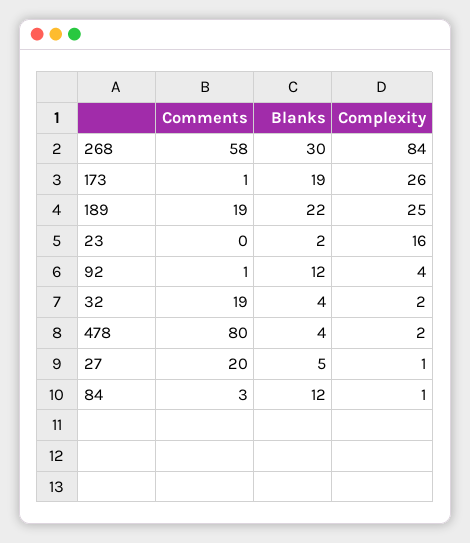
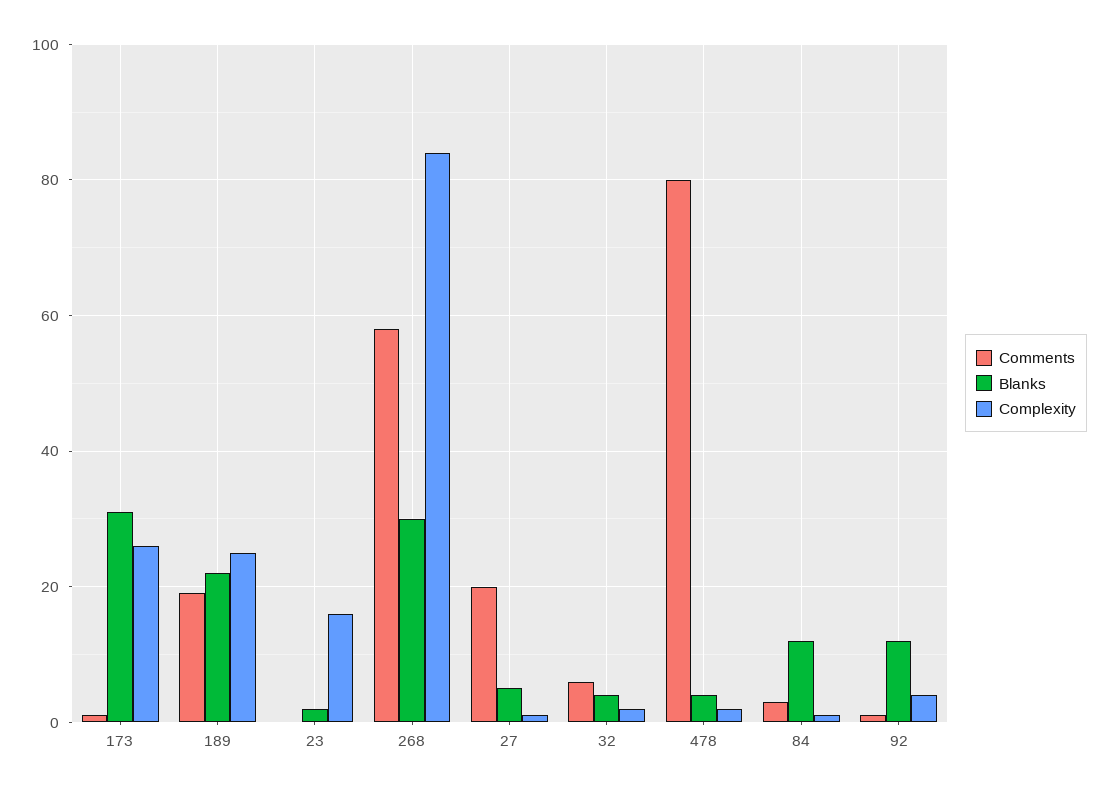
  {
    "Comments": {
      "268": 58,
      "173": 1,
      "189": 19,
      "23": 0,
      "92": 1,
-     "32": 19,
+     "32": 5,
      "478": 80,
      "27": 20,
      "84": 3
    },
    "Blanks": {
      "268": 30,
-     "173": 19,
+     "173": 30,
      "189": 22,
      "23": 2,
      "92": 12,
      "32": 4,
      "478": 4,
      "27": 5,
      "84": 12
    },
    "Complexity": {
      "268": 84,
      "173": 26,
      "189": 25,
      "23": 16,
      "92": 4,
      "32": 2,
      "478": 2,
      "27": 1,
      "84": 1
    }
  }

